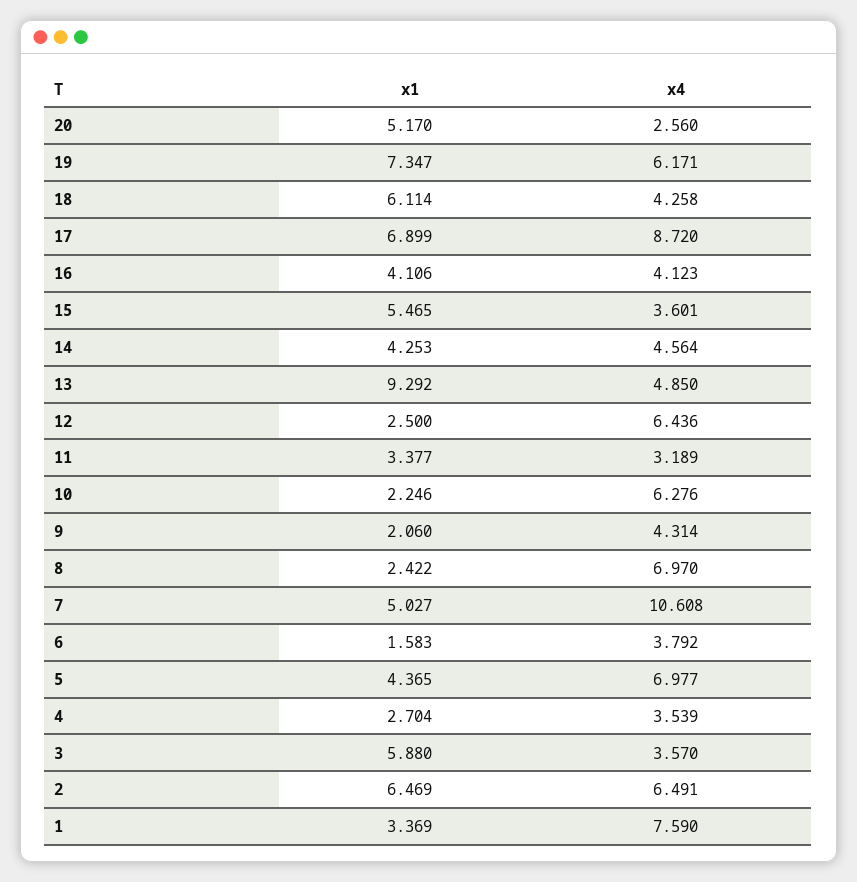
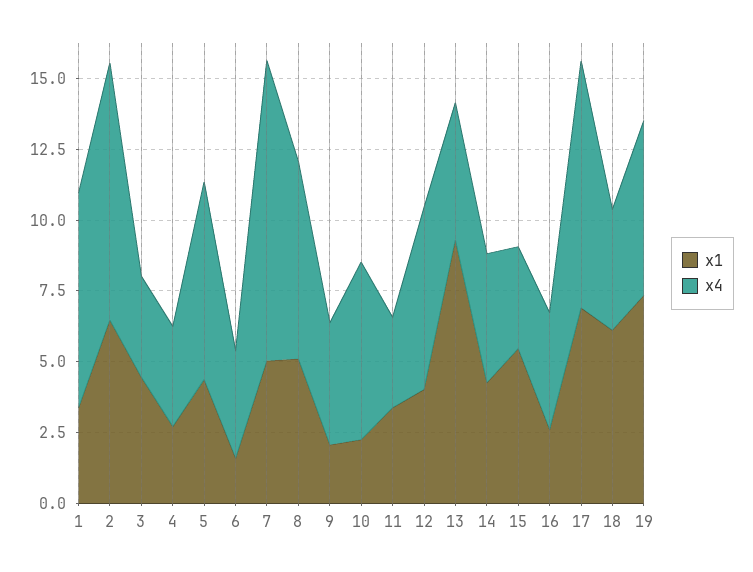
  {
    "x1": {
-     "20": 5.17,
      "19": 7.347,
      "18": 6.114,
      "17": 6.899,
-     "16": 4.106,
+     "16": 2.5,
      "15": 5.465,
      "14": 4.253,
      "13": 9.292,
-     "12": 2.5,
+     "12": 4,
      "11": 3.377,
      "10": 2.246,
      "9": 2.06,
-     "8": 2.422,
+     "8": 5,
      "7": 5.027,
      "6": 1.583,
      "5": 4.365,
      "4": 2.704,
-     "3": 5.88,
+     "3": 4.5,
      "2": 6.469,
      "1": 3.369
    },
    "x4": {
-     "20": 2.56,
      "19": 6.171,
      "18": 4.258,
      "17": 8.72,
      "16": 4.123,
      "15": 3.601,
      "14": 4.564,
      "13": 4.85,
      "12": 6.436,
      "11": 3.189,
      "10": 6.276,
      "9": 4.314,
      "8": 6.97,
      "7": 10.608,
      "6": 3.792,
      "5": 6.977,
      "4": 3.539,
      "3": 3.57,
-     "2": 6.491,
+     "2": 9,
      "1": 7.59
    }
  }

